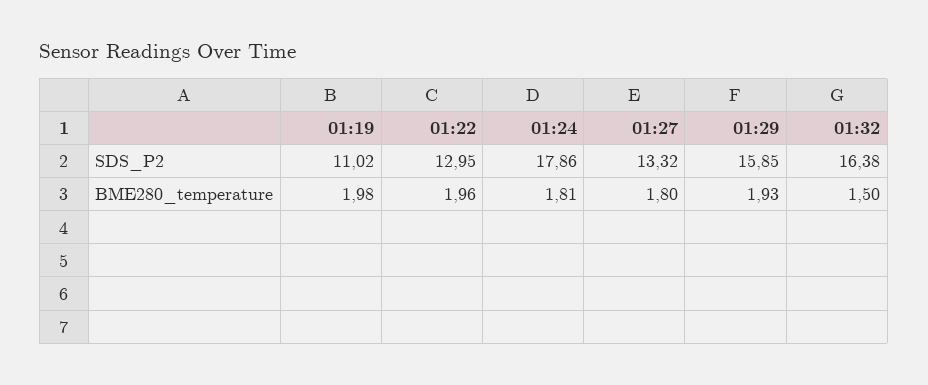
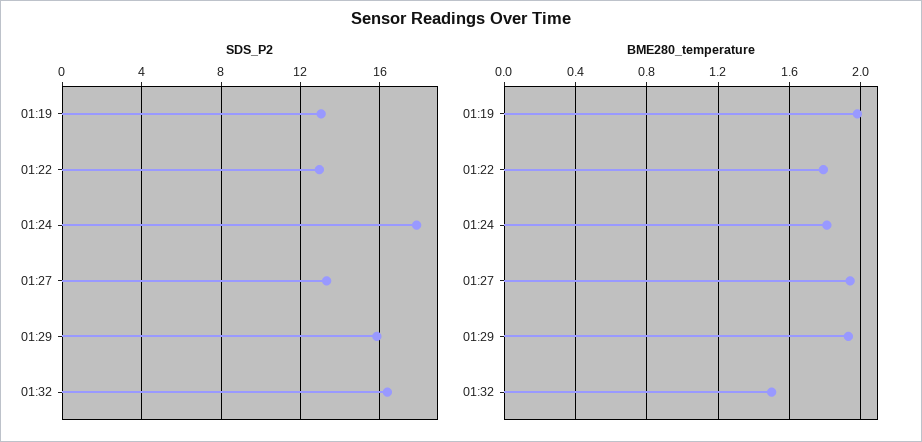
  {
    "SDS_P2": {
-     "01:19": 11.02,
+     "01:19": 13,
      "01:22": 12.95,
      "01:24": 17.86,
      "01:27": 13.32,
      "01:29": 15.85,
      "01:32": 16.38
    },
    "BME280_temperature": {
      "01:19": 1.98,
-     "01:22": 1.96,
+     "01:22": 1.8,
      "01:24": 1.81,
-     "01:27": 1.8,
+     "01:27": 1.95,
      "01:29": 1.93,
      "01:32": 1.5
    }
  }

